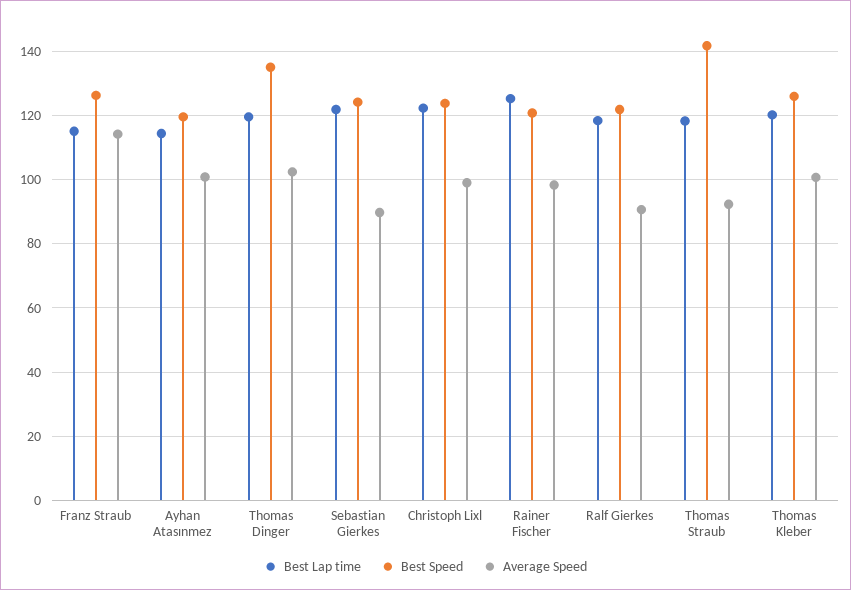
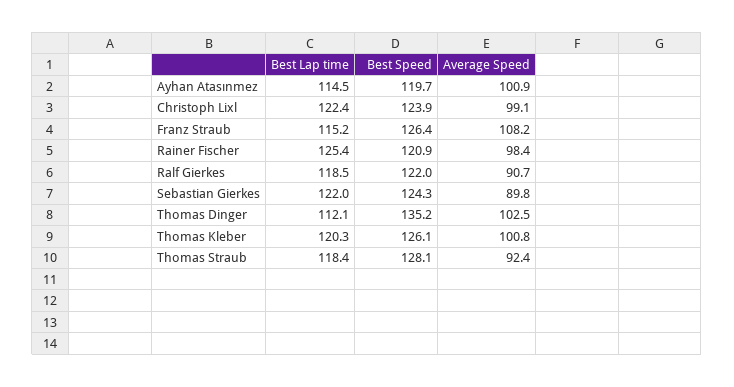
  {
    "Best Lap time": {
      "Franz Straub": 115.2,
      "Ayhan Atasınmez": 114.5,
-     "Thomas Dinger": 120,
+     "Thomas Dinger": 112.1,
      "Sebastian Gierkes": 122,
      "Christoph Lixl": 122.4,
      "Rainer Fischer": 125.4,
      "Ralf Gierkes": 118.5,
      "Thomas Straub": 118.4,
      "Thomas Kleber": 120.3
    },
    "Best Speed": {
      "Franz Straub": 126.4,
      "Ayhan Atasınmez": 119.7,
      "Thomas Dinger": 135.2,
      "Sebastian Gierkes": 124.3,
      "Christoph Lixl": 123.9,
      "Rainer Fischer": 120.9,
      "Ralf Gierkes": 122,
-     "Thomas Straub": 142,
+     "Thomas Straub": 128.1,
      "Thomas Kleber": 126.1
    },
    "Average Speed": {
-     "Franz Straub": 114,
+     "Franz Straub": 108.2,
      "Ayhan Atasınmez": 100.9,
      "Thomas Dinger": 102.5,
      "Sebastian Gierkes": 89.8,
      "Christoph Lixl": 99.1,
      "Rainer Fischer": 98.4,
      "Ralf Gierkes": 90.7,
      "Thomas Straub": 92.4,
      "Thomas Kleber": 100.8
    }
  }

